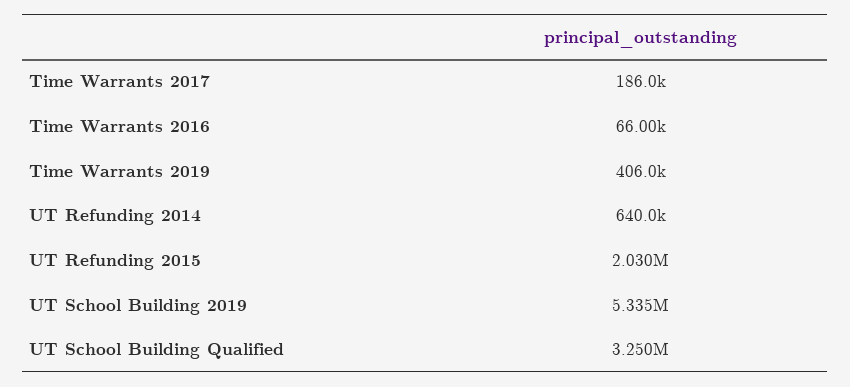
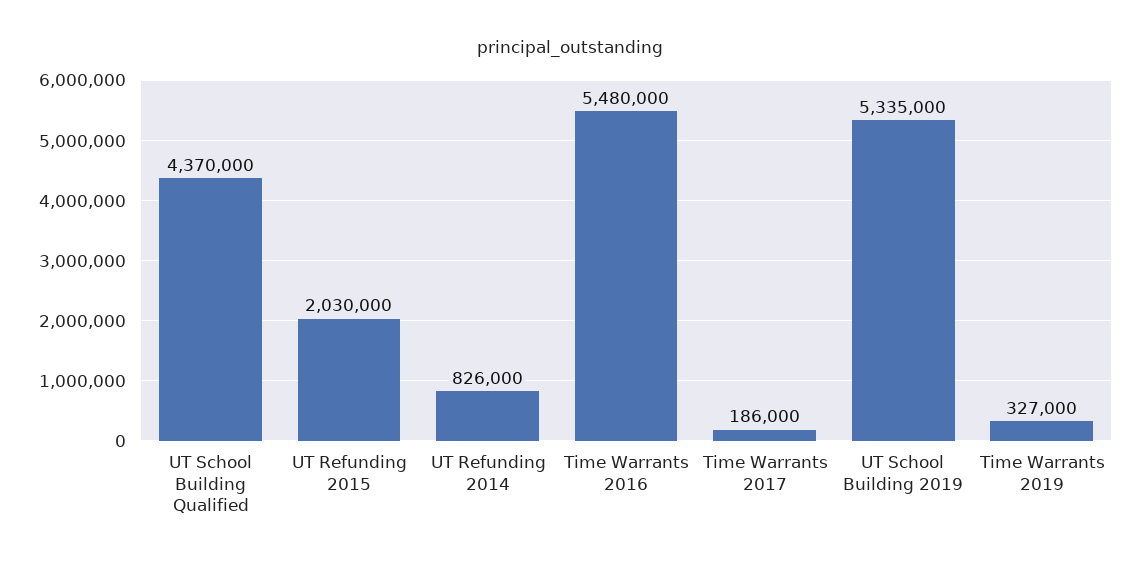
  {
    "Time Warrants 2017": 186000,
-   "Time Warrants 2016": 66000,
+   "Time Warrants 2016": 5480000,
-   "Time Warrants 2019": 406000,
+   "Time Warrants 2019": 327000,
-   "UT Refunding 2014": 640000,
+   "UT Refunding 2014": 826000,
    "UT Refunding 2015": 2030000,
    "UT School Building 2019": 5335000,
-   "UT School Building Qualified": 3250000
+   "UT School Building Qualified": 4370000
  }

